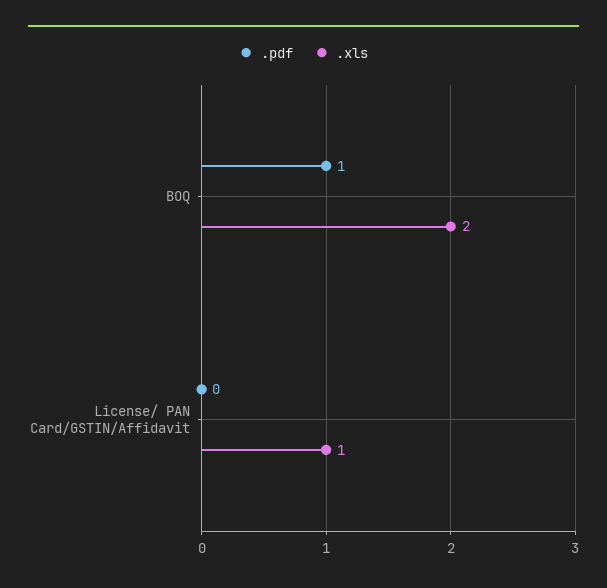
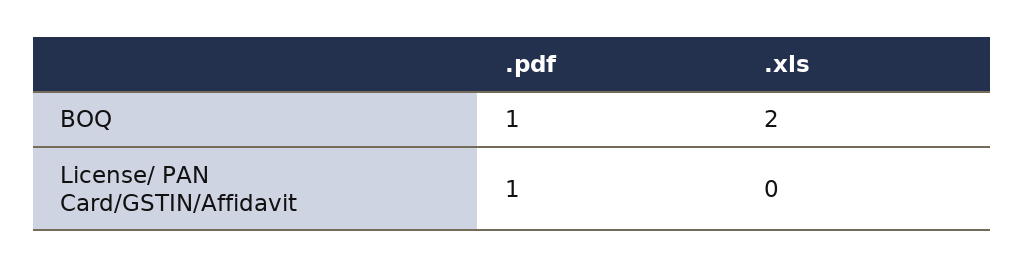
  {
    ".pdf": {
      "BOQ": 1,
-     "License/ PAN Card/GSTIN/Affidavit": 0
+     "License/ PAN Card/GSTIN/Affidavit": 1
    },
    ".xls": {
      "BOQ": 2,
-     "License/ PAN Card/GSTIN/Affidavit": 1
+     "License/ PAN Card/GSTIN/Affidavit": 0
    }
  }

